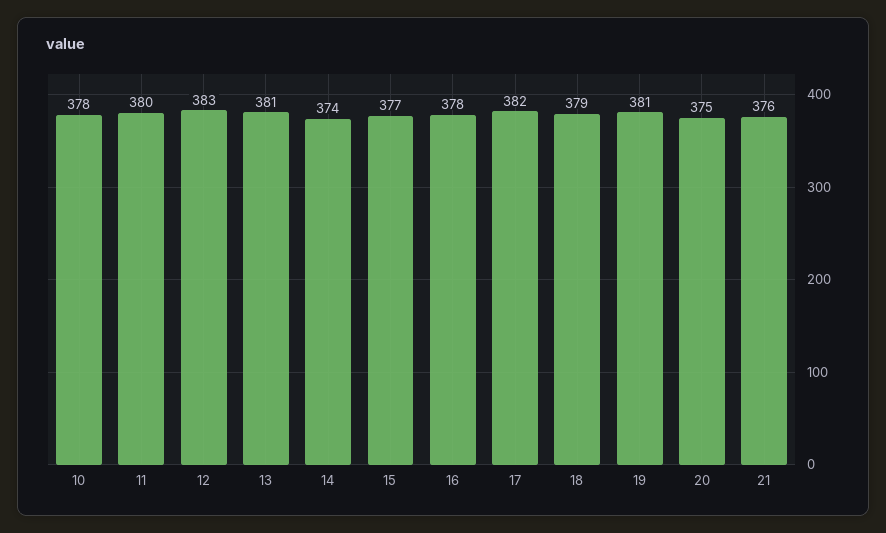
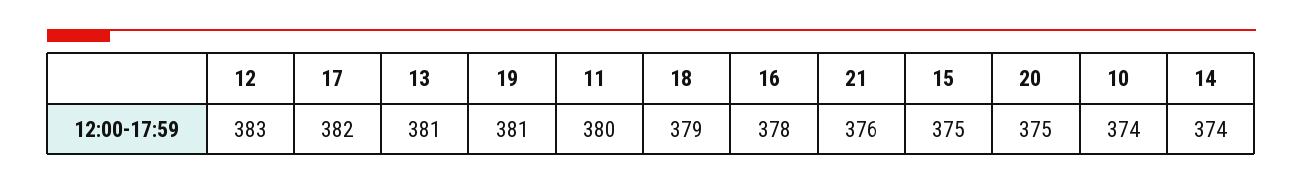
  {
-   "10": 378,
+   "10": 374,
    "11": 380,
    "12": 383,
    "13": 381,
    "14": 374,
-   "15": 377,
+   "15": 375,
    "16": 378,
    "17": 382,
    "18": 379,
    "19": 381,
    "20": 375,
    "21": 376
  }

